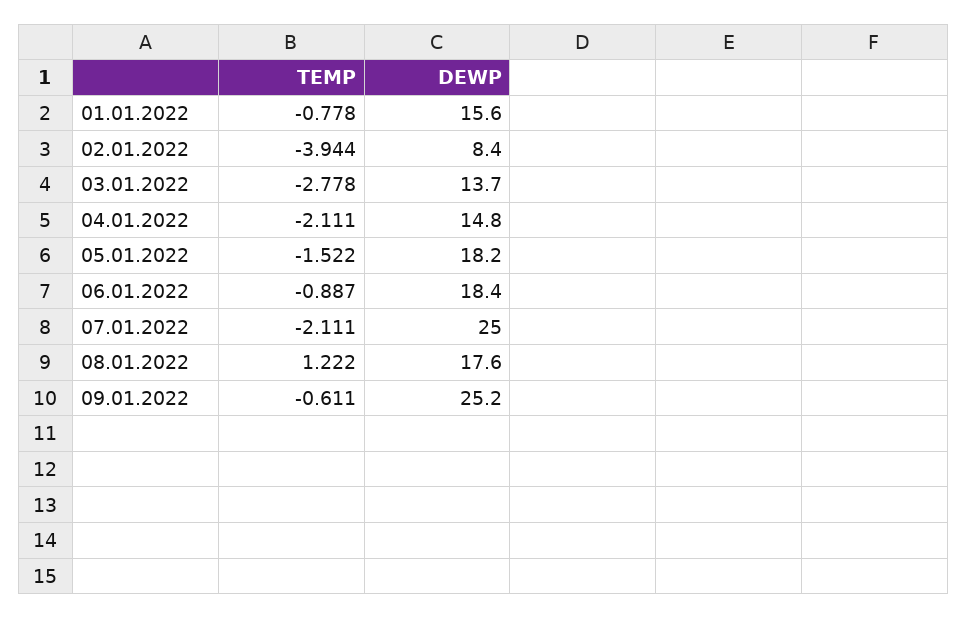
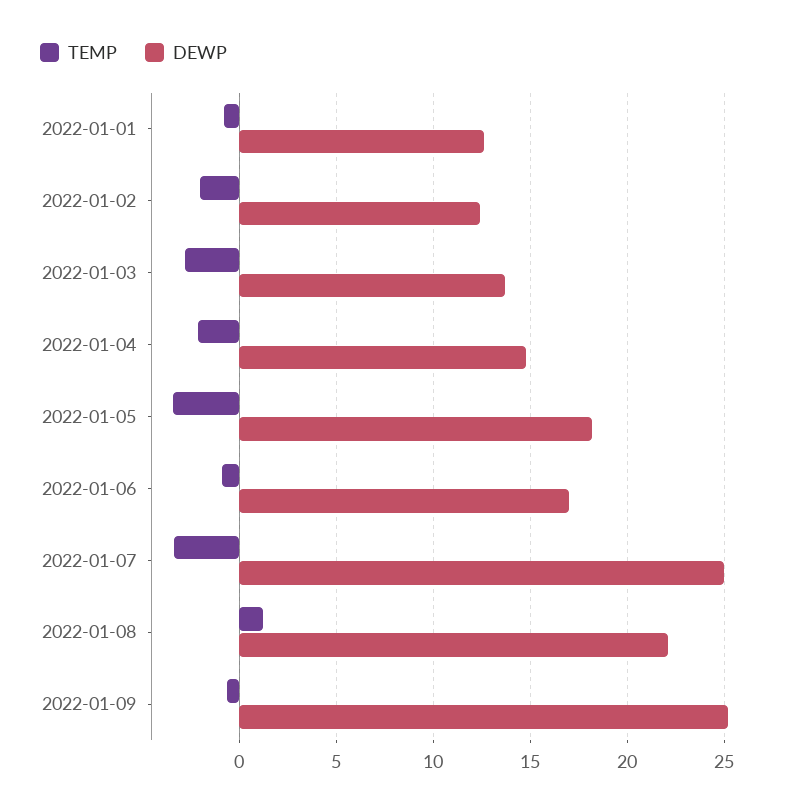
  {
    "TEMP": {
      "01.01.2022": -0.778,
-     "02.01.2022": -3.944,
+     "02.01.2022": -2,
      "03.01.2022": -2.778,
      "04.01.2022": -2.111,
-     "05.01.2022": -1.522,
+     "05.01.2022": -3.5,
      "06.01.2022": -0.887,
-     "07.01.2022": -2.111,
+     "07.01.2022": -3.5,
      "08.01.2022": 1.222,
      "09.01.2022": -0.611
    },
    "DEWP": {
-     "01.01.2022": 15.6,
+     "01.01.2022": 12.5,
-     "02.01.2022": 8.4,
+     "02.01.2022": 12.5,
      "03.01.2022": 13.7,
      "04.01.2022": 14.8,
      "05.01.2022": 18.2,
-     "06.01.2022": 18.4,
+     "06.01.2022": 17,
      "07.01.2022": 25,
-     "08.01.2022": 17.6,
+     "08.01.2022": 22,
      "09.01.2022": 25.2
    }
  }

